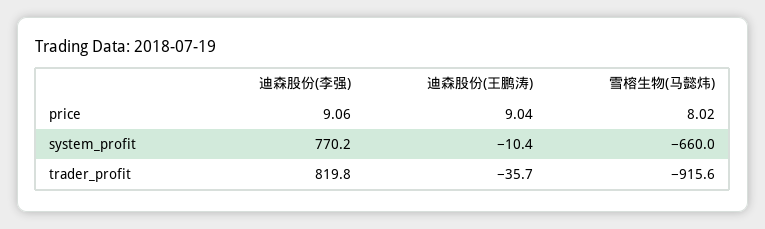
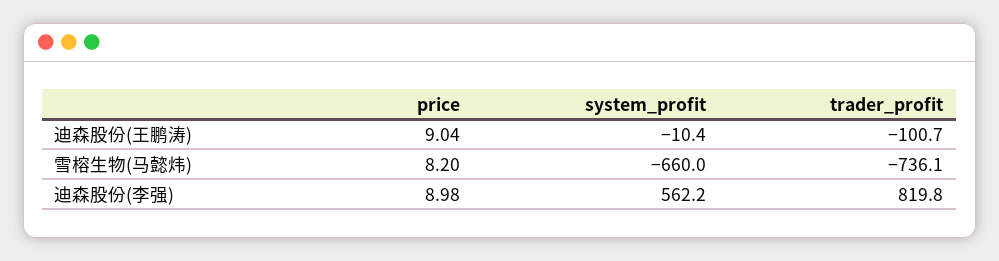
  {
    "迪森股份(李强)": {
-     "price": 9.06,
+     "price": 8.98,
-     "system_profit": 770.2,
+     "system_profit": 562.2,
      "trader_profit": 819.8
    },
    "迪森股份(王鹏涛)": {
      "price": 9.04,
      "system_profit": -10.4,
-     "trader_profit": -35.7
+     "trader_profit": -100.7
    },
    "雪榕生物(马懿炜)": {
-     "price": 8.02,
+     "price": 8.2,
      "system_profit": -660,
-     "trader_profit": -915.6
+     "trader_profit": -736.1
    }
  }

